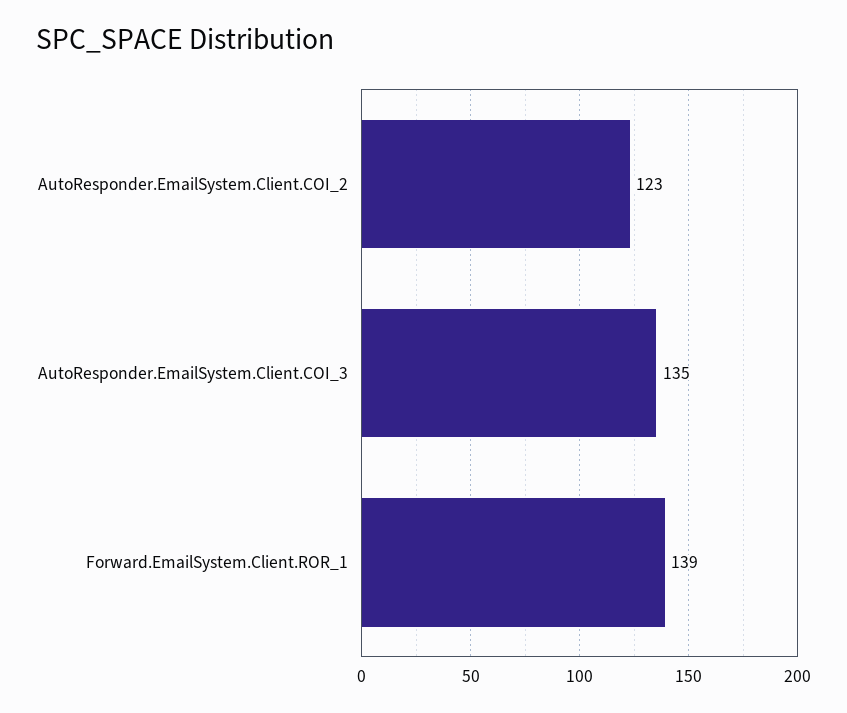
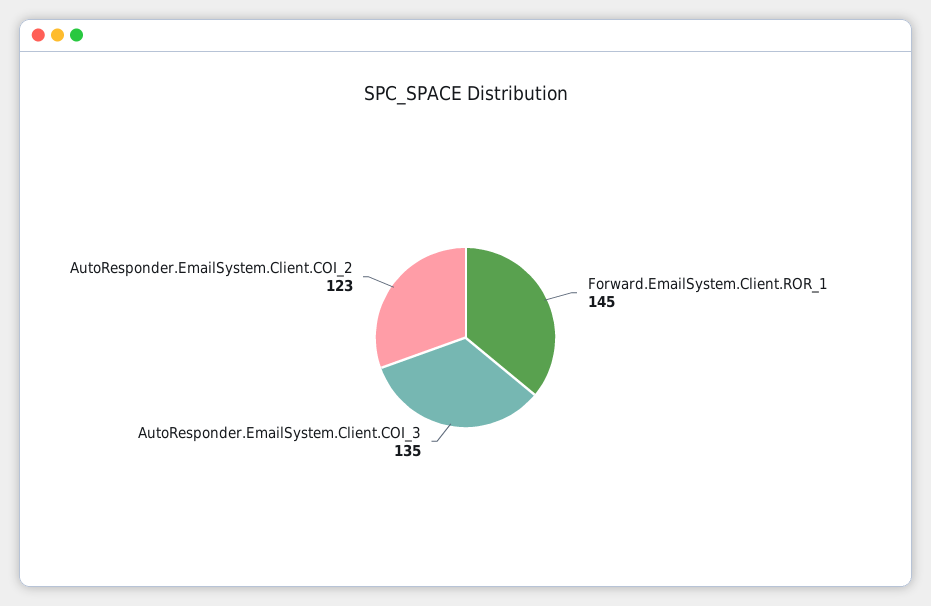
  {
    "AutoResponder.EmailSystem.Client.COI_2": 123,
    "AutoResponder.EmailSystem.Client.COI_3": 135,
-   "Forward.EmailSystem.Client.ROR_1": 139
+   "Forward.EmailSystem.Client.ROR_1": 145
  }

